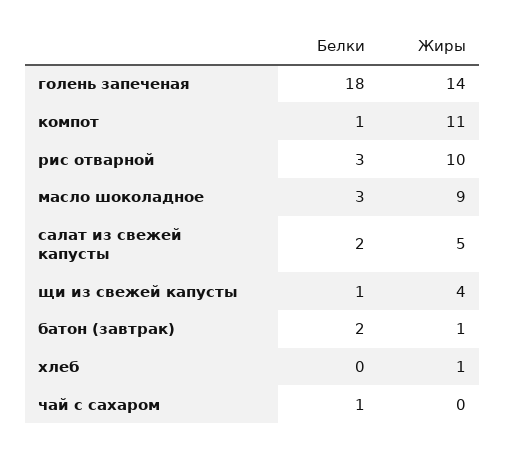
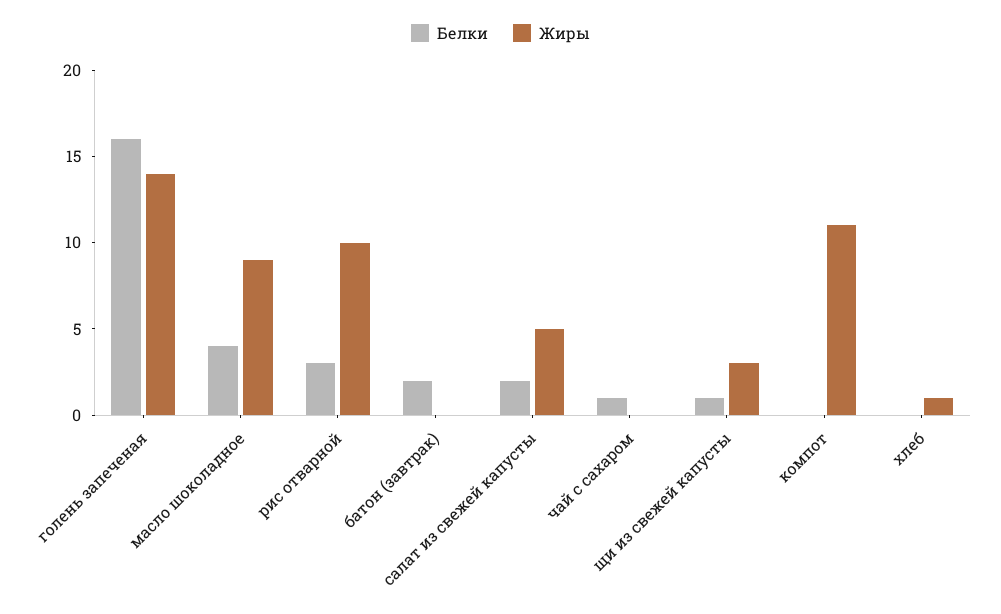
  {
    "Белки": {
-     "голень запеченая": 18,
+     "голень запеченая": 16,
-     "компот": 1,
+     "компот": 0,
      "рис отварной": 3,
-     "масло шоколадное": 3,
+     "масло шоколадное": 4,
      "салат из свежей капусты": 2,
      "щи из свежей капусты": 1,
      "батон (завтрак)": 2,
      "хлеб": 0,
      "чай с сахаром": 1
    },
    "Жиры": {
      "голень запеченая": 14,
      "компот": 11,
      "рис отварной": 10,
      "масло шоколадное": 9,
      "салат из свежей капусты": 5,
-     "щи из свежей капусты": 4,
+     "щи из свежей капусты": 3,
-     "батон (завтрак)": 1,
+     "батон (завтрак)": 0,
      "хлеб": 1,
      "чай с сахаром": 0
    }
  }

